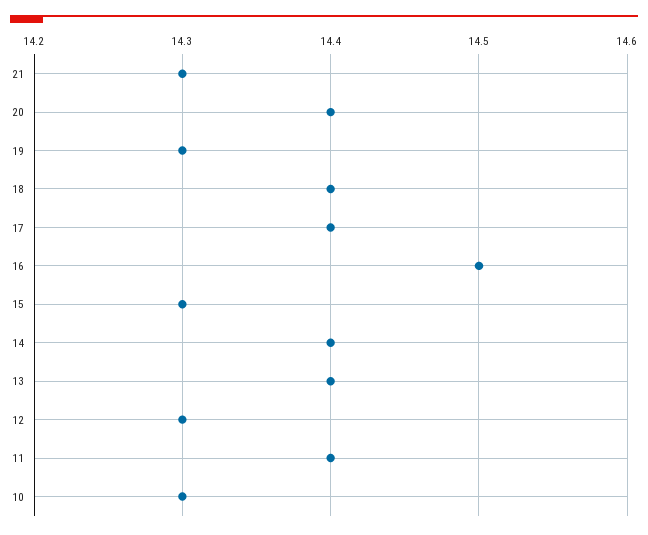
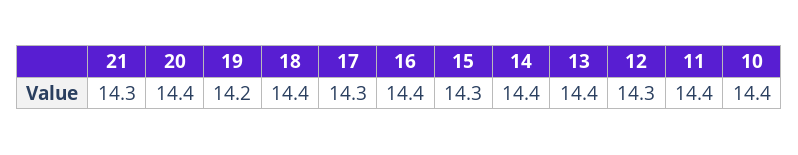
  {
    "21": 14.3,
    "20": 14.4,
-   "19": 14.3,
+   "19": 14.2,
    "18": 14.4,
-   "17": 14.4,
+   "17": 14.3,
-   "16": 14.5,
+   "16": 14.4,
    "15": 14.3,
    "14": 14.4,
    "13": 14.4,
    "12": 14.3,
    "11": 14.4,
-   "10": 14.3
+   "10": 14.4
  }

